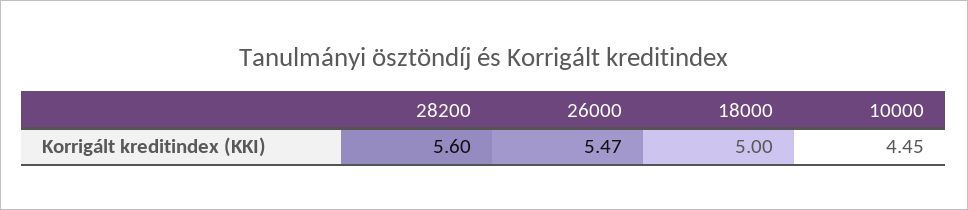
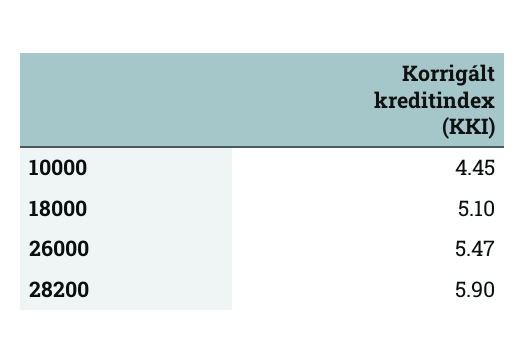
  {
-   "28200": 5.6,
+   "28200": 5.9,
    "26000": 5.47,
-   "18000": 5,
+   "18000": 5.1,
    "10000": 4.45
  }

